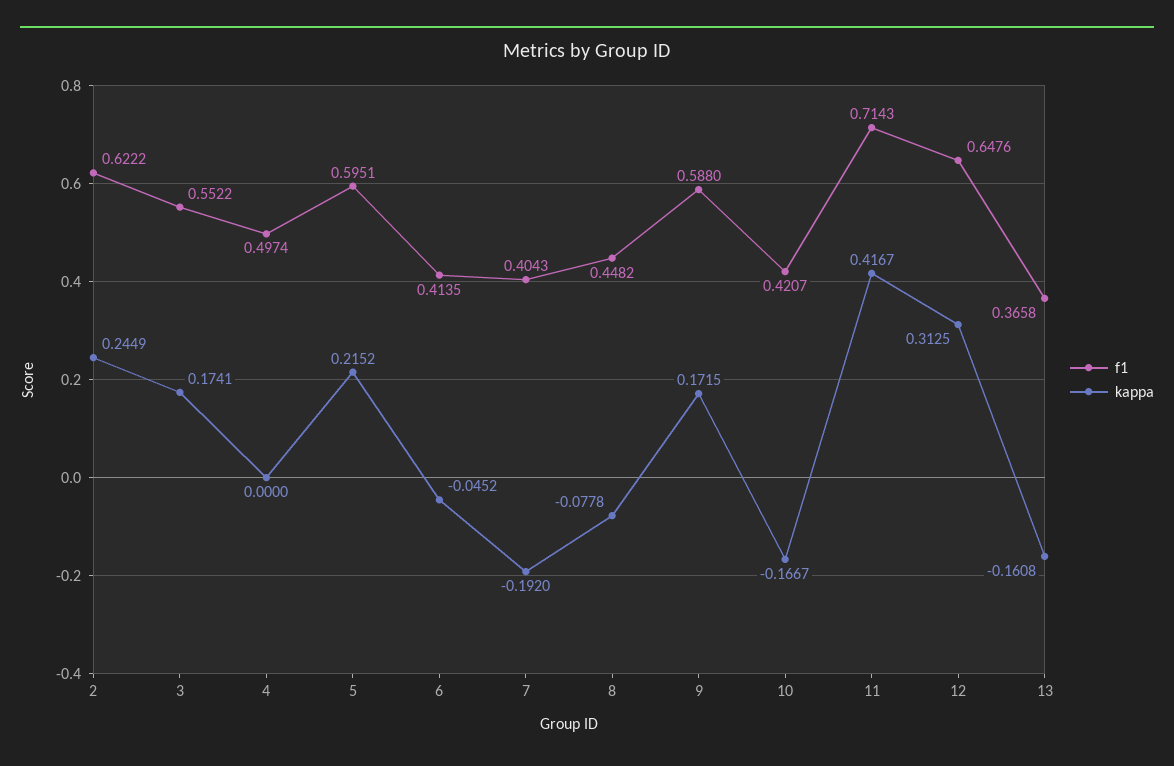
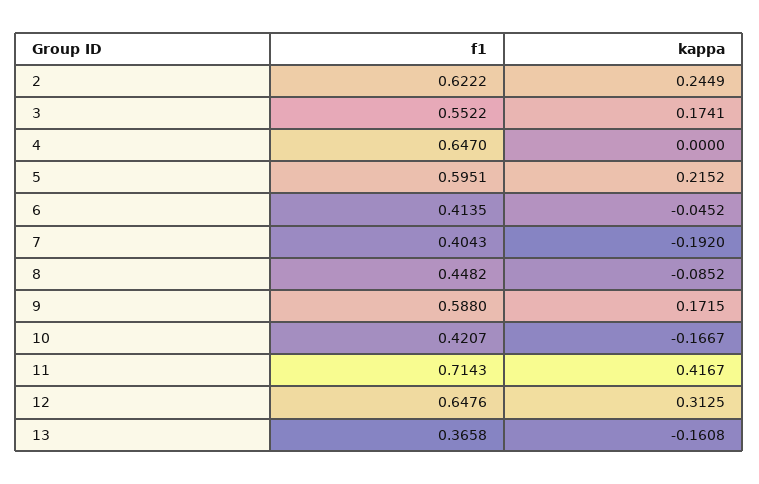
  {
    "f1": {
      "2": 0.6222,
      "3": 0.5522,
-     "4": 0.4974,
+     "4": 0.647,
      "5": 0.5951,
      "6": 0.4135,
      "7": 0.4043,
      "8": 0.4482,
      "9": 0.588,
      "10": 0.4207,
      "11": 0.7143,
      "12": 0.6476,
      "13": 0.3658
    },
    "kappa": {
      "2": 0.2449,
      "3": 0.1741,
      "4": 0,
      "5": 0.2152,
      "6": -0.0452,
      "7": -0.192,
-     "8": -0.0778,
+     "8": -0.0852,
      "9": 0.1715,
      "10": -0.1667,
      "11": 0.4167,
      "12": 0.3125,
      "13": -0.1608
    }
  }

